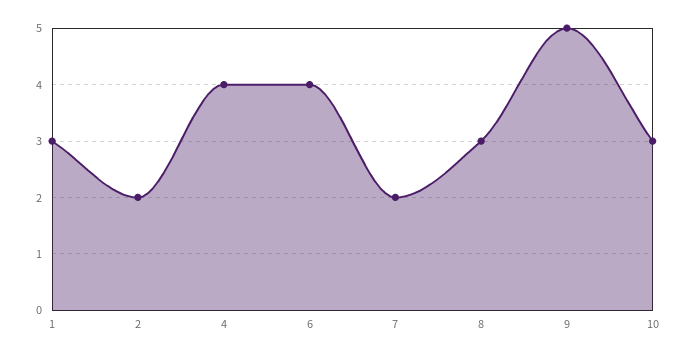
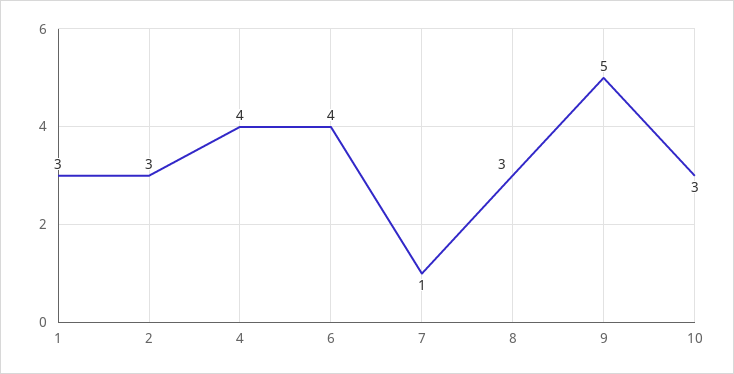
  {
    "1": 3,
-   "2": 2,
+   "2": 3,
    "4": 4,
    "6": 4,
-   "7": 2,
+   "7": 1,
    "8": 3,
    "9": 5,
    "10": 3
  }

